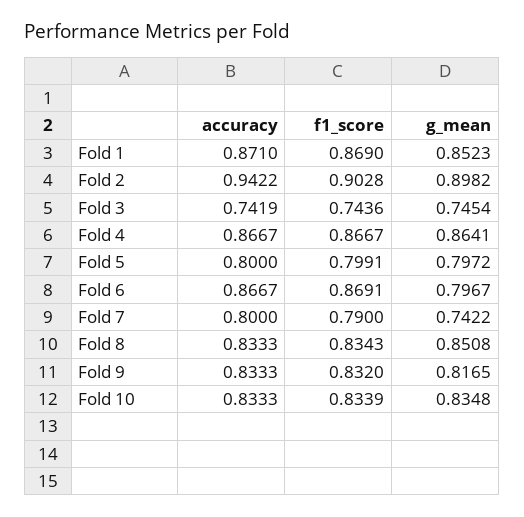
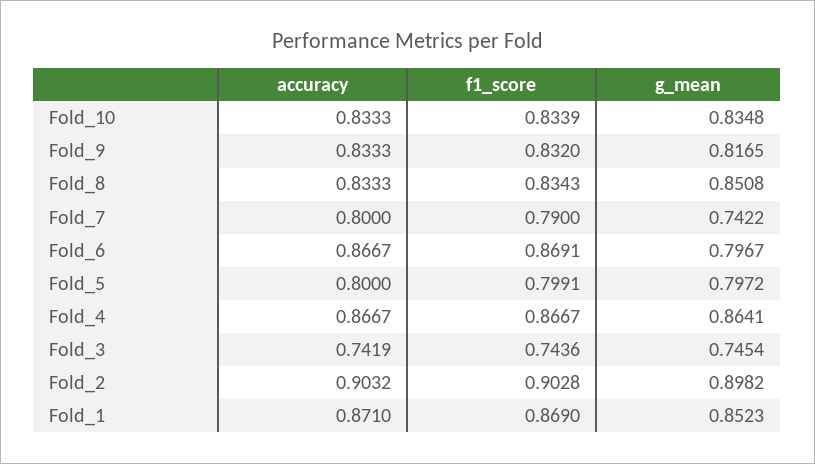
  {
    "accuracy": {
      "Fold 1": 0.871,
-     "Fold 2": 0.9422,
+     "Fold 2": 0.9032,
      "Fold 3": 0.7419,
      "Fold 4": 0.8667,
      "Fold 5": 0.8,
      "Fold 6": 0.8667,
      "Fold 7": 0.8,
      "Fold 8": 0.8333,
      "Fold 9": 0.8333,
      "Fold 10": 0.8333
    },
    "f1_score": {
      "Fold 1": 0.869,
      "Fold 2": 0.9028,
      "Fold 3": 0.7436,
      "Fold 4": 0.8667,
      "Fold 5": 0.7991,
      "Fold 6": 0.8691,
      "Fold 7": 0.79,
      "Fold 8": 0.8343,
      "Fold 9": 0.832,
      "Fold 10": 0.8339
    },
    "g_mean": {
      "Fold 1": 0.8523,
      "Fold 2": 0.8982,
      "Fold 3": 0.7454,
      "Fold 4": 0.8641,
      "Fold 5": 0.7972,
      "Fold 6": 0.7967,
      "Fold 7": 0.7422,
      "Fold 8": 0.8508,
      "Fold 9": 0.8165,
      "Fold 10": 0.8348
    }
  }

